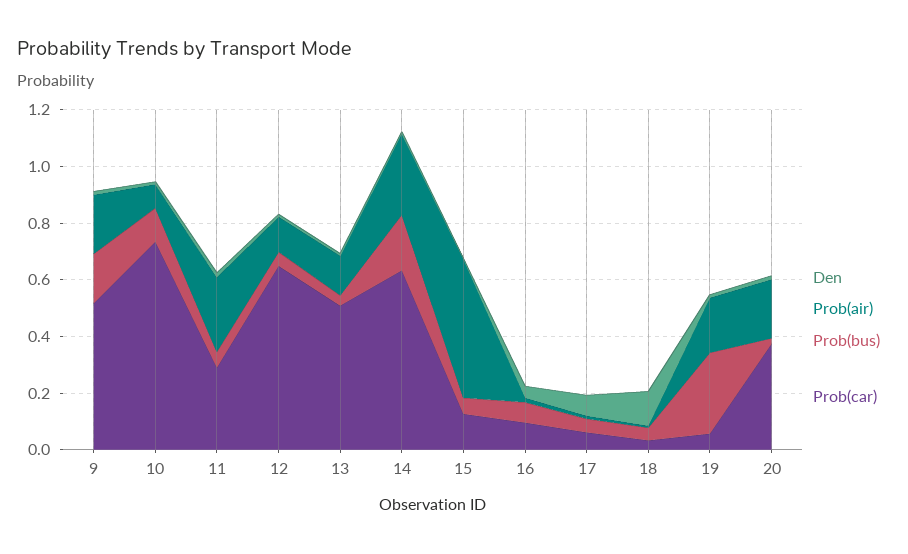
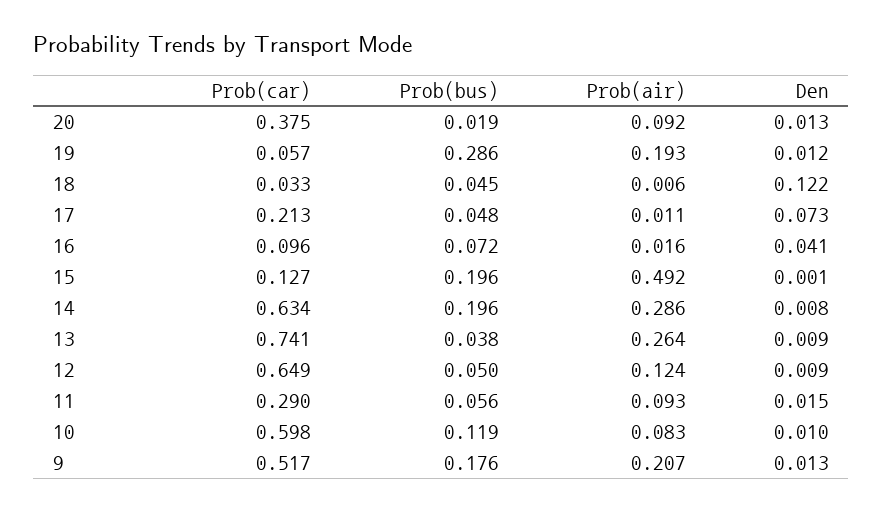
  {
    "Den": {
      "9": 0.013,
      "10": 0.01,
      "11": 0.015,
      "12": 0.009,
      "13": 0.009,
      "14": 0.008,
      "15": 0.001,
      "16": 0.041,
      "17": 0.073,
      "18": 0.122,
      "19": 0.012,
      "20": 0.013
    },
    "Prob(air)": {
      "9": 0.207,
      "10": 0.083,
-     "11": 0.25,
+     "11": 0.093,
      "12": 0.124,
-     "13": 0.15,
+     "13": 0.264,
      "14": 0.286,
      "15": 0.492,
      "16": 0.016,
      "17": 0.011,
      "18": 0.006,
      "19": 0.193,
-     "20": 0.2
+     "20": 0.092
    },
    "Prob(bus)": {
      "9": 0.176,
      "10": 0.119,
      "11": 0.056,
      "12": 0.05,
      "13": 0.038,
      "14": 0.196,
-     "15": 0.05,
+     "15": 0.196,
      "16": 0.072,
      "17": 0.048,
      "18": 0.045,
      "19": 0.286,
      "20": 0.019
    },
    "Prob(car)": {
      "9": 0.517,
-     "10": 0.75,
+     "10": 0.598,
      "11": 0.29,
      "12": 0.649,
-     "13": 0.5,
+     "13": 0.741,
      "14": 0.634,
      "15": 0.127,
      "16": 0.096,
-     "17": 0.05,
+     "17": 0.213,
      "18": 0.033,
      "19": 0.057,
      "20": 0.375
    }
  }

